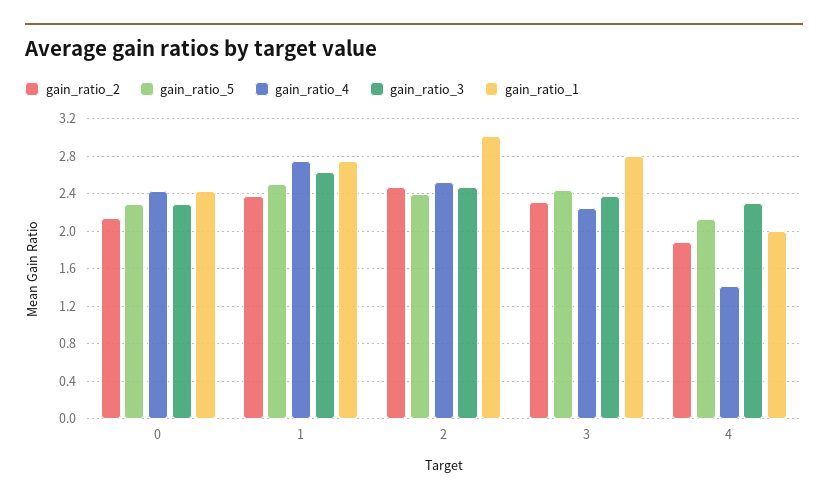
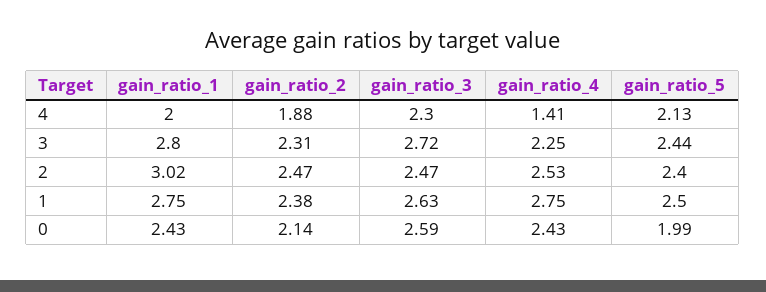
  {
    "gain_ratio_2": {
      "0": 2.14,
      "1": 2.38,
      "2": 2.47,
      "3": 2.31,
      "4": 1.88
    },
    "gain_ratio_5": {
-     "0": 2.3,
+     "0": 1.99,
      "1": 2.5,
      "2": 2.4,
      "3": 2.44,
      "4": 2.13
    },
    "gain_ratio_4": {
      "0": 2.43,
      "1": 2.75,
      "2": 2.53,
      "3": 2.25,
      "4": 1.41
    },
    "gain_ratio_3": {
-     "0": 2.3,
+     "0": 2.59,
      "1": 2.63,
      "2": 2.47,
-     "3": 2.4,
+     "3": 2.72,
      "4": 2.3
    },
    "gain_ratio_1": {
      "0": 2.43,
      "1": 2.75,
      "2": 3.02,
      "3": 2.8,
      "4": 2
    }
  }

